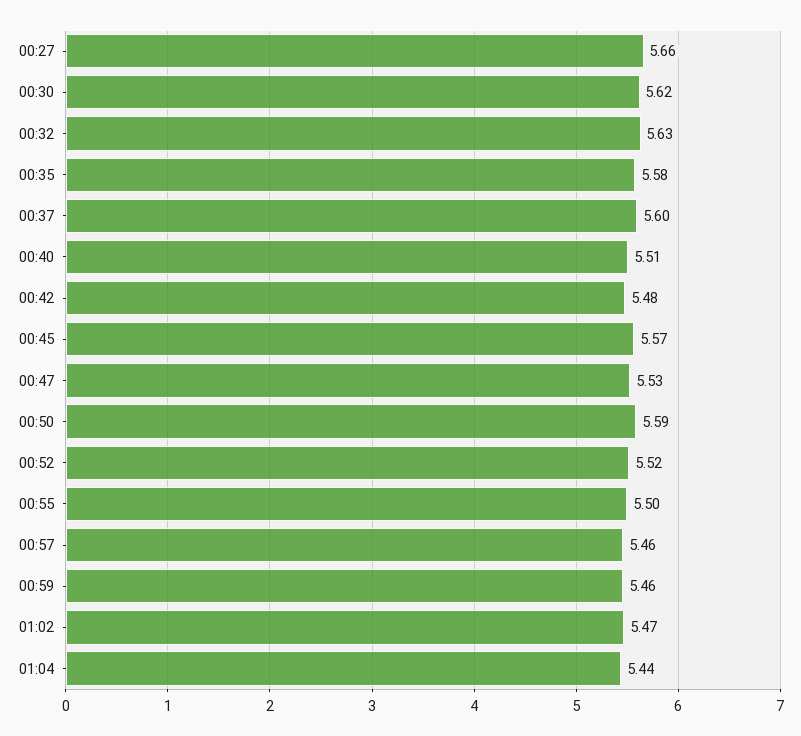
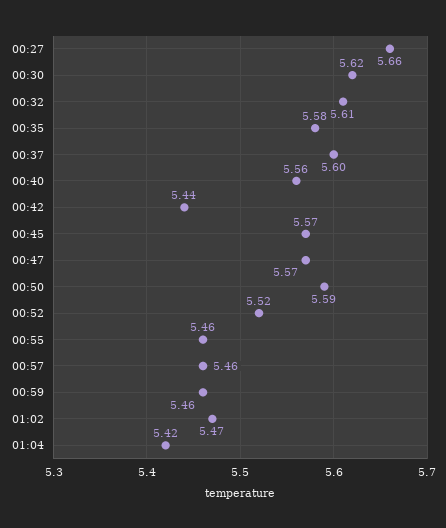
  {
    "00:27": 5.66,
    "00:30": 5.62,
-   "00:32": 5.63,
+   "00:32": 5.61,
    "00:35": 5.58,
    "00:37": 5.6,
-   "00:40": 5.51,
+   "00:40": 5.56,
-   "00:42": 5.48,
+   "00:42": 5.44,
    "00:45": 5.57,
-   "00:47": 5.53,
+   "00:47": 5.57,
    "00:50": 5.59,
    "00:52": 5.52,
-   "00:55": 5.5,
+   "00:55": 5.46,
    "00:57": 5.46,
    "00:59": 5.46,
    "01:02": 5.47,
-   "01:04": 5.44
+   "01:04": 5.42
  }

